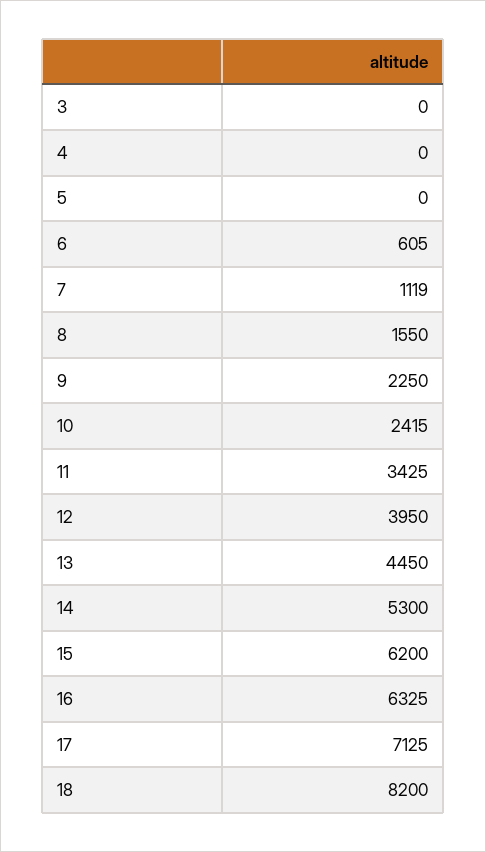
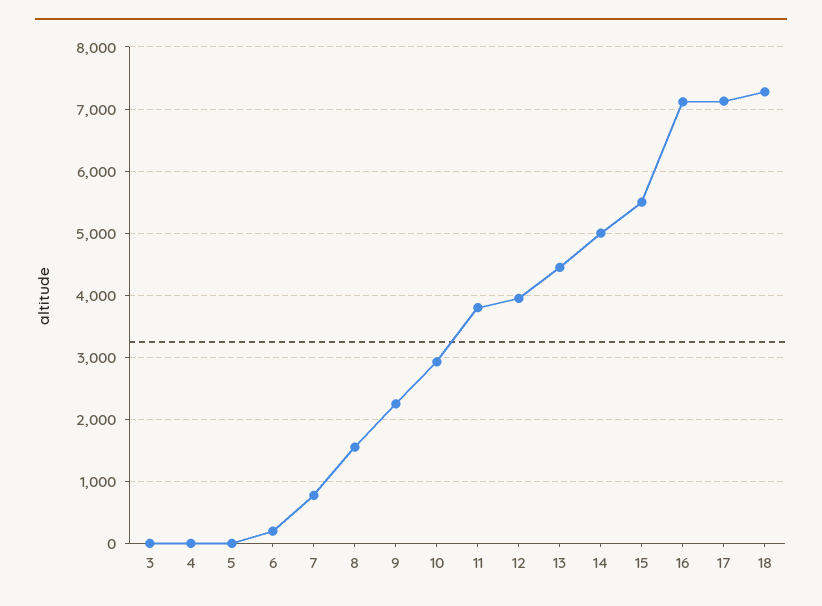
  {
    "3": 0,
    "4": 0,
    "5": 0,
-   "6": 605,
+   "6": 200,
-   "7": 1119,
+   "7": 800,
    "8": 1550,
    "9": 2250,
-   "10": 2415,
+   "10": 2900,
-   "11": 3425,
+   "11": 3800,
    "12": 3950,
    "13": 4450,
-   "14": 5300,
+   "14": 5000,
-   "15": 6200,
+   "15": 5500,
-   "16": 6325,
+   "16": 7100,
    "17": 7125,
-   "18": 8200
+   "18": 7300
  }

